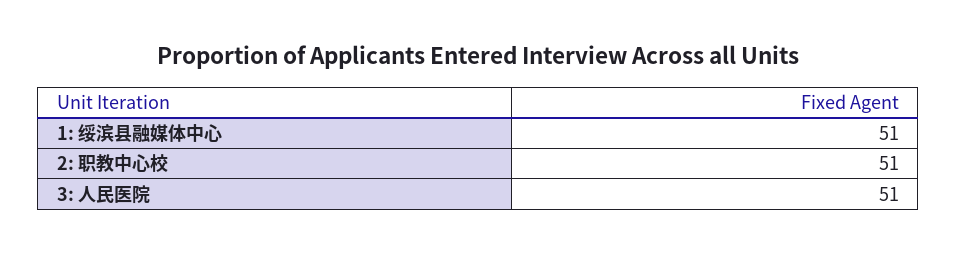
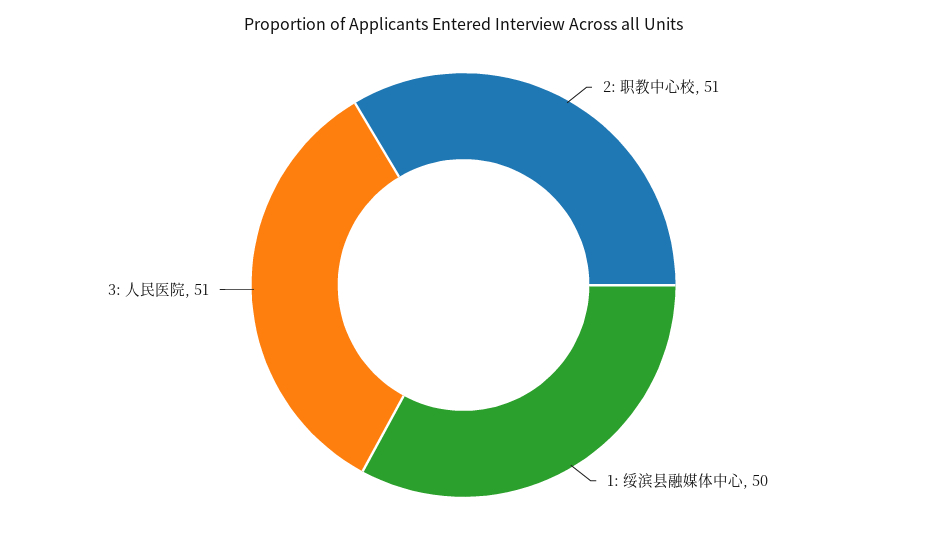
  {
-   "1: 绥滨县融媒体中心": 51,
+   "1: 绥滨县融媒体中心": 50,
    "2: 职教中心校": 51,
    "3: 人民医院": 51
  }

